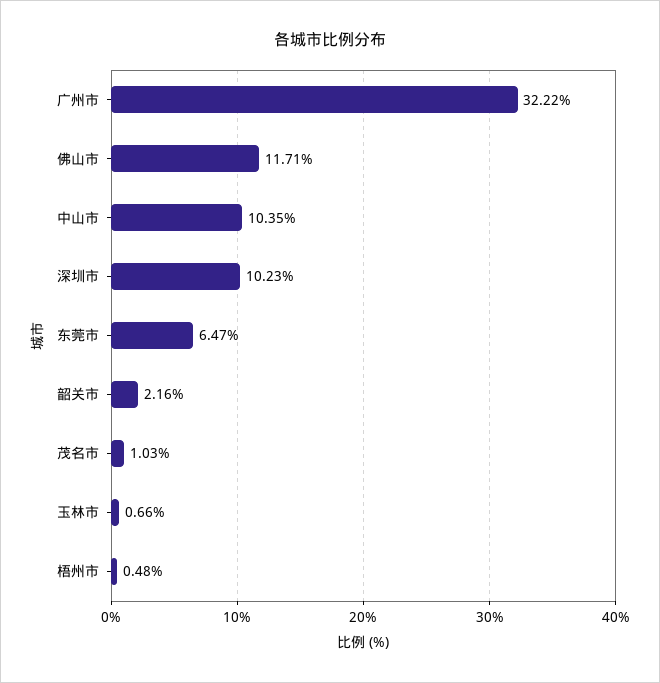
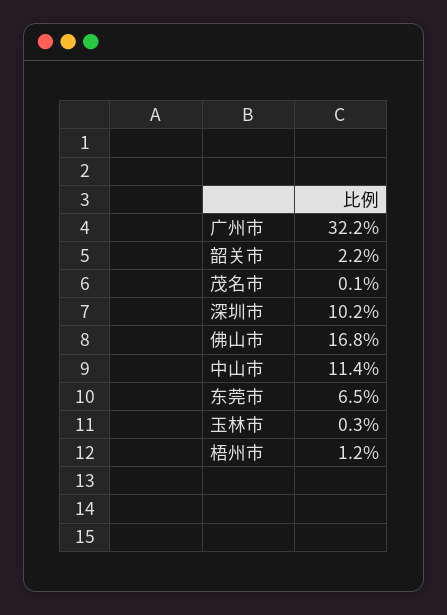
  {
    "广州市": 32.22,
-   "佛山市": 11.71,
+   "佛山市": 16.8,
-   "中山市": 10.35,
+   "中山市": 11.4,
    "深圳市": 10.23,
    "东莞市": 6.47,
    "韶关市": 2.16,
-   "茂名市": 1.03,
+   "茂名市": 0.1,
-   "玉林市": 0.66,
+   "玉林市": 0.3,
-   "梧州市": 0.48
+   "梧州市": 1.2
  }

